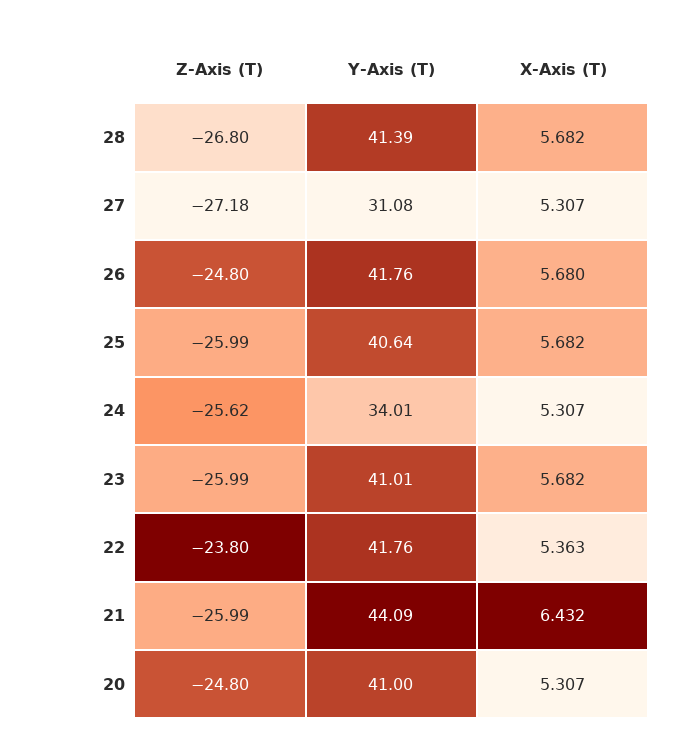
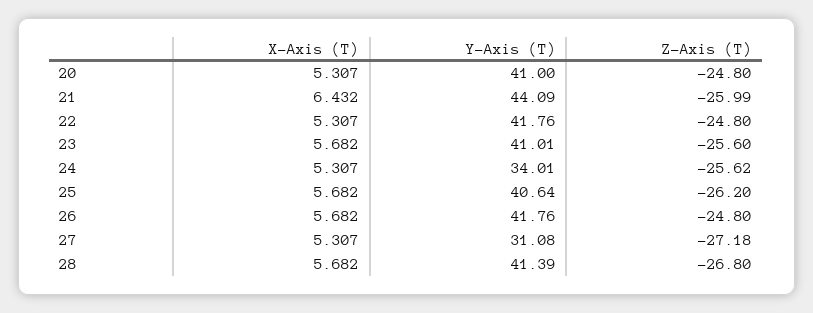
  {
    "Z-Axis (T)": {
      "28": -26.8,
      "27": -27.18,
      "26": -24.8,
-     "25": -25.99,
+     "25": -26.2,
      "24": -25.62,
-     "23": -25.99,
+     "23": -25.6,
-     "22": -23.8,
+     "22": -24.8,
      "21": -25.99,
      "20": -24.8
    },
    "Y-Axis (T)": {
      "28": 41.39,
      "27": 31.08,
      "26": 41.76,
      "25": 40.64,
      "24": 34.01,
      "23": 41.01,
      "22": 41.76,
      "21": 44.09,
      "20": 41
    },
    "X-Axis (T)": {
      "28": 5.682,
      "27": 5.307,
-     "26": 5.68,
+     "26": 5.682,
      "25": 5.682,
      "24": 5.307,
      "23": 5.682,
-     "22": 5.363,
+     "22": 5.307,
      "21": 6.432,
      "20": 5.307
    }
  }

